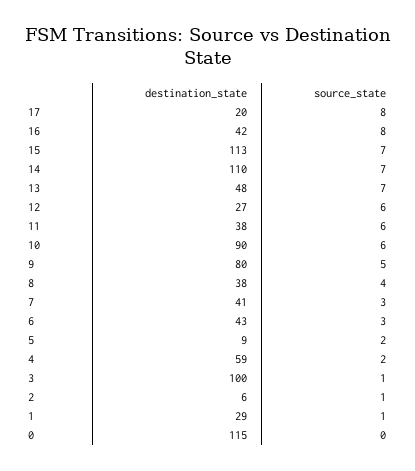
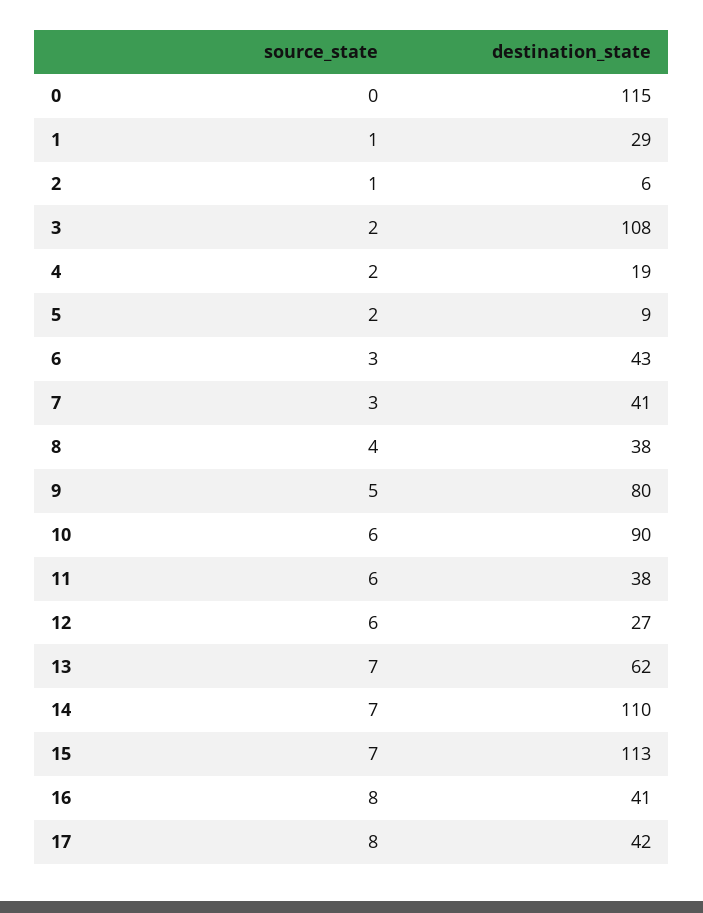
  {
    "destination_state": {
-     "17": 20,
+     "17": 42,
-     "16": 42,
+     "16": 41,
      "15": 113,
      "14": 110,
-     "13": 48,
+     "13": 62,
      "12": 27,
      "11": 38,
      "10": 90,
      "9": 80,
      "8": 38,
      "7": 41,
      "6": 43,
      "5": 9,
-     "4": 59,
+     "4": 19,
-     "3": 100,
+     "3": 108,
      "2": 6,
      "1": 29,
      "0": 115
    },
    "source_state": {
      "17": 8,
      "16": 8,
      "15": 7,
      "14": 7,
      "13": 7,
      "12": 6,
      "11": 6,
      "10": 6,
      "9": 5,
      "8": 4,
      "7": 3,
      "6": 3,
      "5": 2,
      "4": 2,
-     "3": 1,
+     "3": 2,
      "2": 1,
      "1": 1,
      "0": 0
    }
  }

